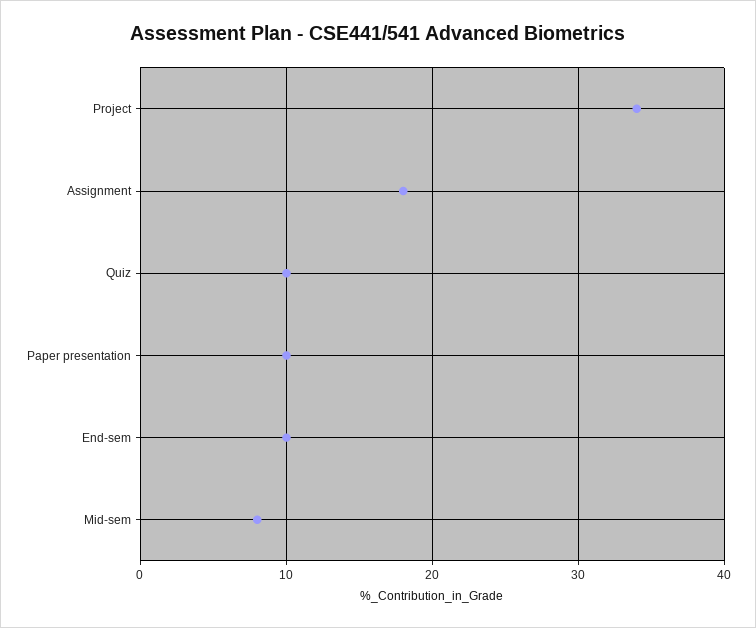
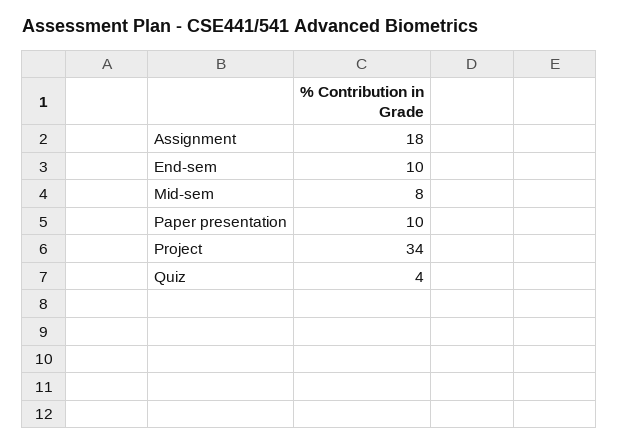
  {
    "Project": 34,
    "Assignment": 18,
-   "Quiz": 10,
+   "Quiz": 4,
    "Paper presentation": 10,
    "End-sem": 10,
    "Mid-sem": 8
  }

